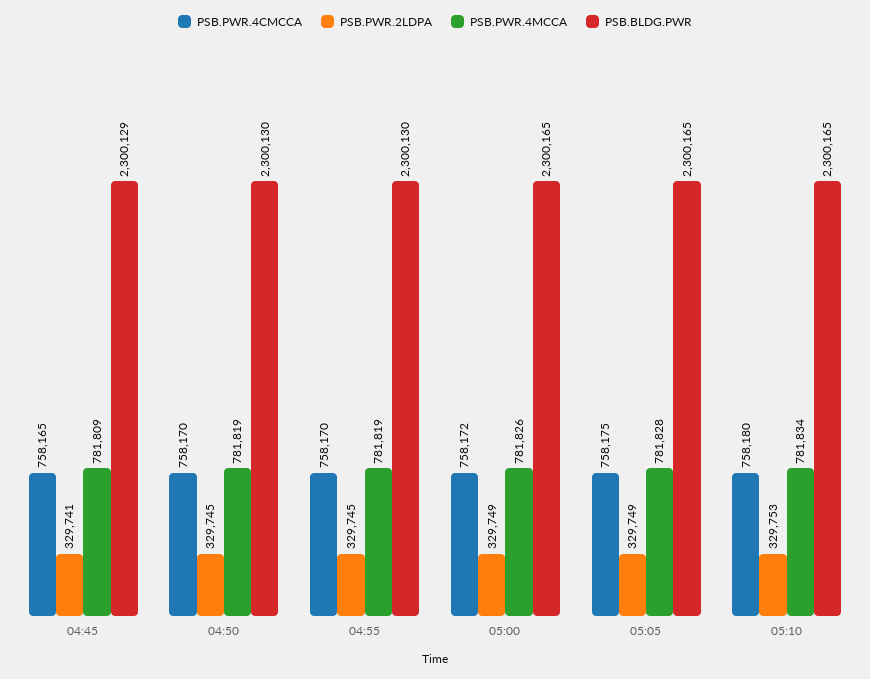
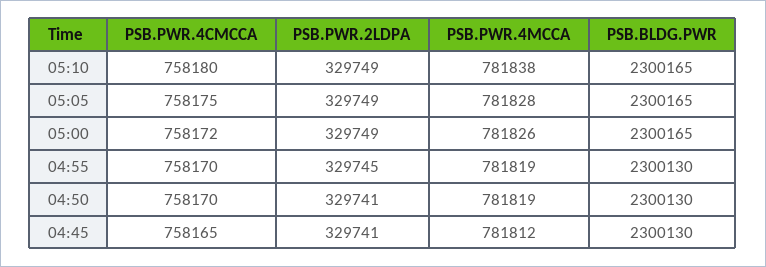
  {
    "PSB.PWR.4CMCCA": {
      "04:45": 758165,
      "04:50": 758170,
      "04:55": 758170,
      "05:00": 758172,
      "05:05": 758175,
      "05:10": 758180
    },
    "PSB.PWR.2LDPA": {
      "04:45": 329741,
-     "04:50": 329745,
+     "04:50": 329741,
      "04:55": 329745,
      "05:00": 329749,
      "05:05": 329749,
-     "05:10": 329753
+     "05:10": 329749
    },
    "PSB.PWR.4MCCA": {
-     "04:45": 781809,
+     "04:45": 781812,
      "04:50": 781819,
      "04:55": 781819,
      "05:00": 781826,
      "05:05": 781828,
-     "05:10": 781834
+     "05:10": 781838
    },
    "PSB.BLDG.PWR": {
-     "04:45": 2300129,
+     "04:45": 2300130,
      "04:50": 2300130,
      "04:55": 2300130,
      "05:00": 2300165,
      "05:05": 2300165,
      "05:10": 2300165
    }
  }

